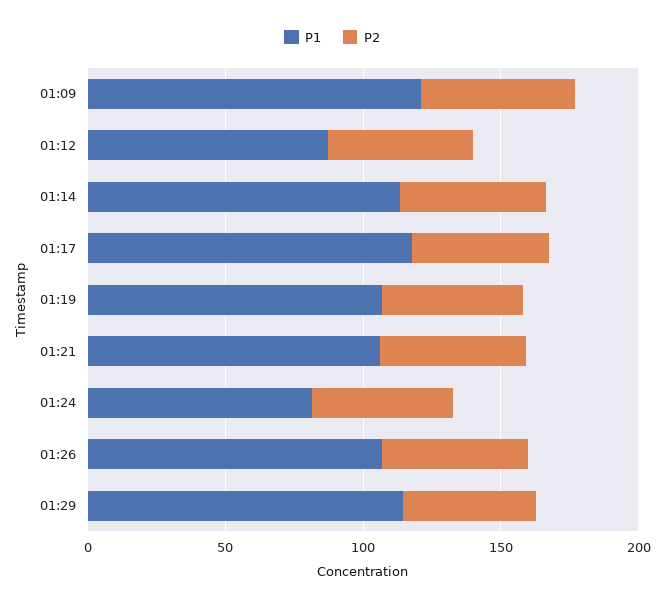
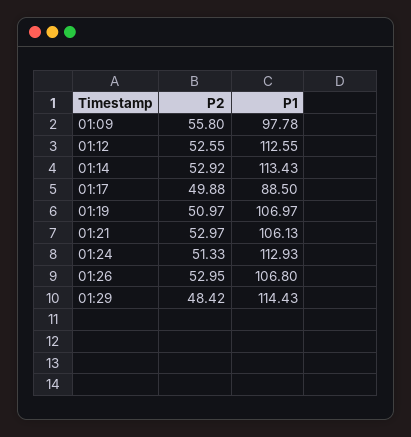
  {
    "P1": {
-     "01:09": 120,
+     "01:09": 97.78,
-     "01:12": 90,
+     "01:12": 112.55,
      "01:14": 113.43,
-     "01:17": 120,
+     "01:17": 88.5,
      "01:19": 106.97,
      "01:21": 106.13,
-     "01:24": 80,
+     "01:24": 112.93,
      "01:26": 106.8,
      "01:29": 114.43
    },
    "P2": {
      "01:09": 55.8,
      "01:12": 52.55,
      "01:14": 52.92,
      "01:17": 49.88,
      "01:19": 50.97,
      "01:21": 52.97,
      "01:24": 51.33,
      "01:26": 52.95,
      "01:29": 48.42
    }
  }

